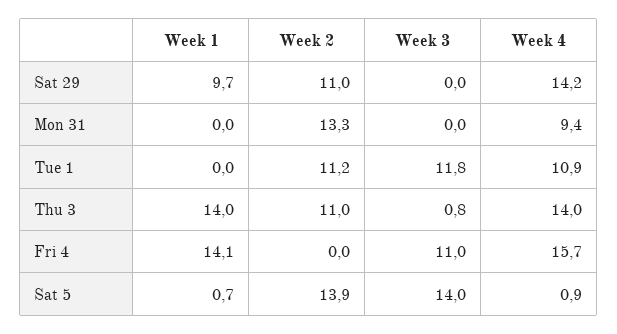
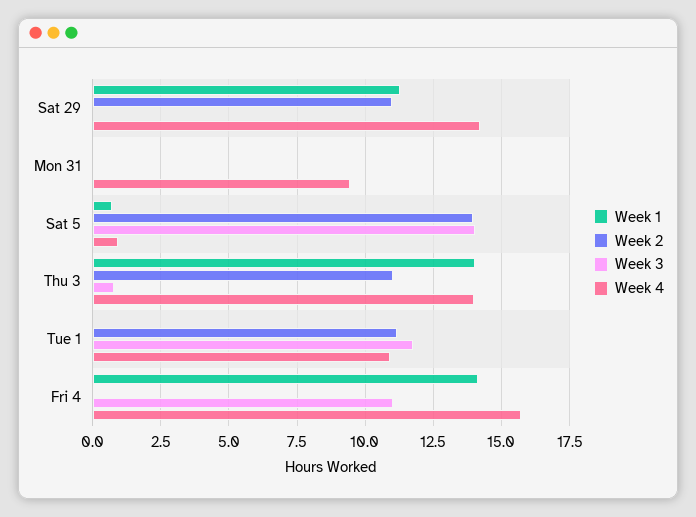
  {
    "Week 1": {
-     "Sat 29": 9.7,
+     "Sat 29": 11.25,
      "Mon 31": 0,
      "Tue 1": 0,
      "Thu 3": 14,
      "Fri 4": 14.1,
      "Sat 5": 0.7
    },
    "Week 2": {
      "Sat 29": 11,
-     "Mon 31": 13.3,
+     "Mon 31": 0,
      "Tue 1": 11.2,
      "Thu 3": 11,
      "Fri 4": 0,
      "Sat 5": 13.9
    },
    "Week 3": {
      "Sat 29": 0,
      "Mon 31": 0,
      "Tue 1": 11.8,
      "Thu 3": 0.8,
      "Fri 4": 11,
      "Sat 5": 14
    },
    "Week 4": {
      "Sat 29": 14.2,
      "Mon 31": 9.4,
      "Tue 1": 10.9,
      "Thu 3": 14,
      "Fri 4": 15.7,
      "Sat 5": 0.9
    }
  }

